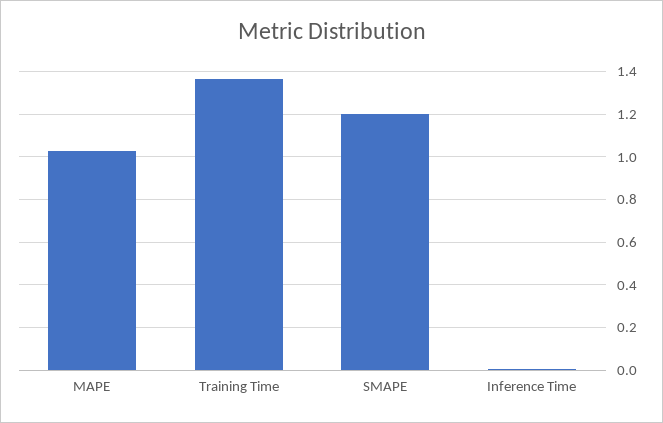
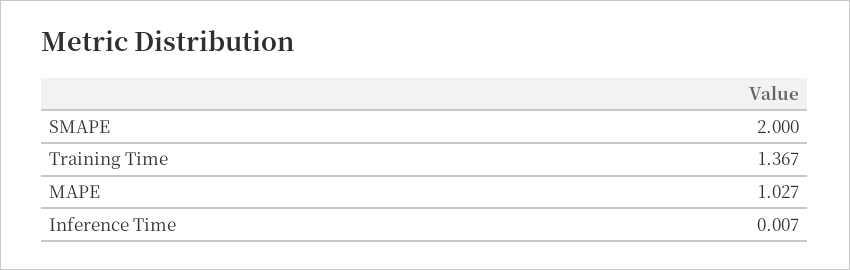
  {
    "MAPE": 1.027,
    "Training Time": 1.367,
-   "SMAPE": 1.2,
+   "SMAPE": 2,
    "Inference Time": 0.007
  }

